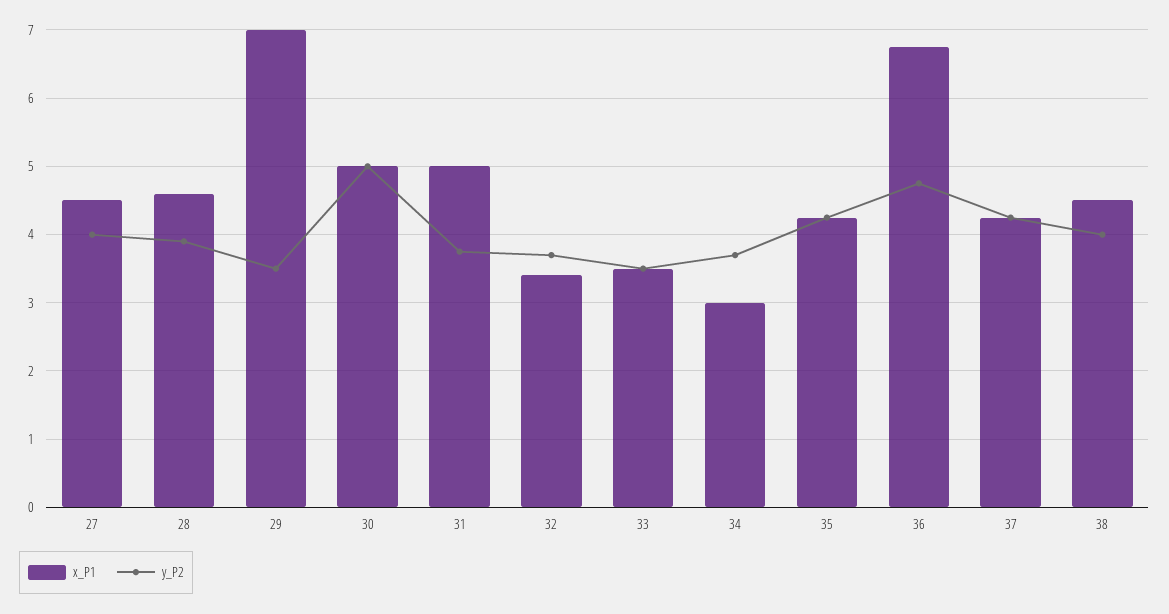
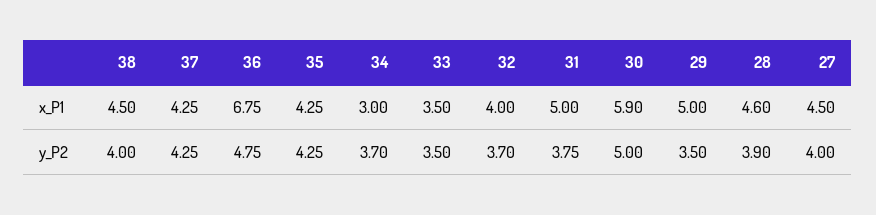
  {
    "x_P1": {
      "27": 4.5,
      "28": 4.6,
-     "29": 7,
+     "29": 5,
-     "30": 5,
+     "30": 5.9,
      "31": 5,
-     "32": 3.4,
+     "32": 4,
      "33": 3.5,
      "34": 3,
      "35": 4.25,
      "36": 6.75,
      "37": 4.25,
      "38": 4.5
    },
    "y_P2": {
      "27": 4,
      "28": 3.9,
      "29": 3.5,
      "30": 5,
      "31": 3.75,
      "32": 3.7,
      "33": 3.5,
      "34": 3.7,
      "35": 4.25,
      "36": 4.75,
      "37": 4.25,
      "38": 4
    }
  }

